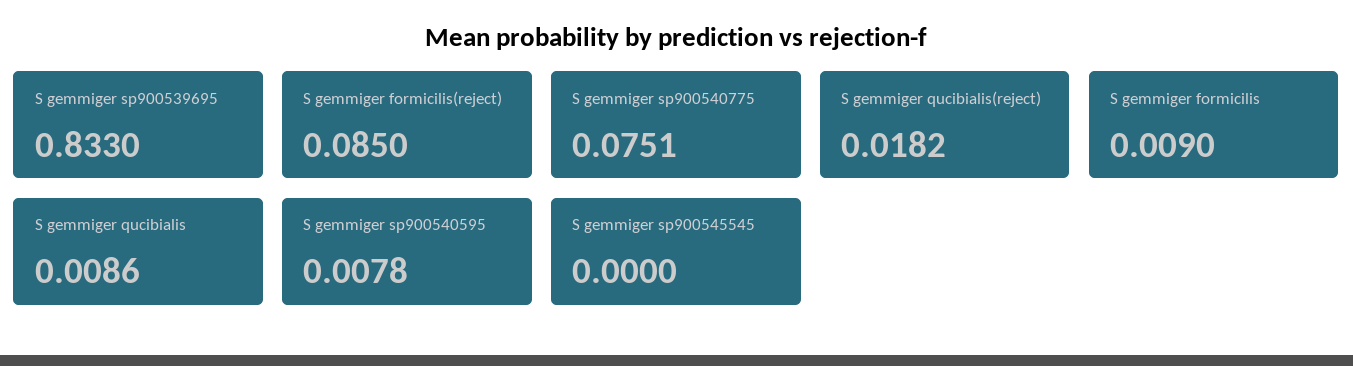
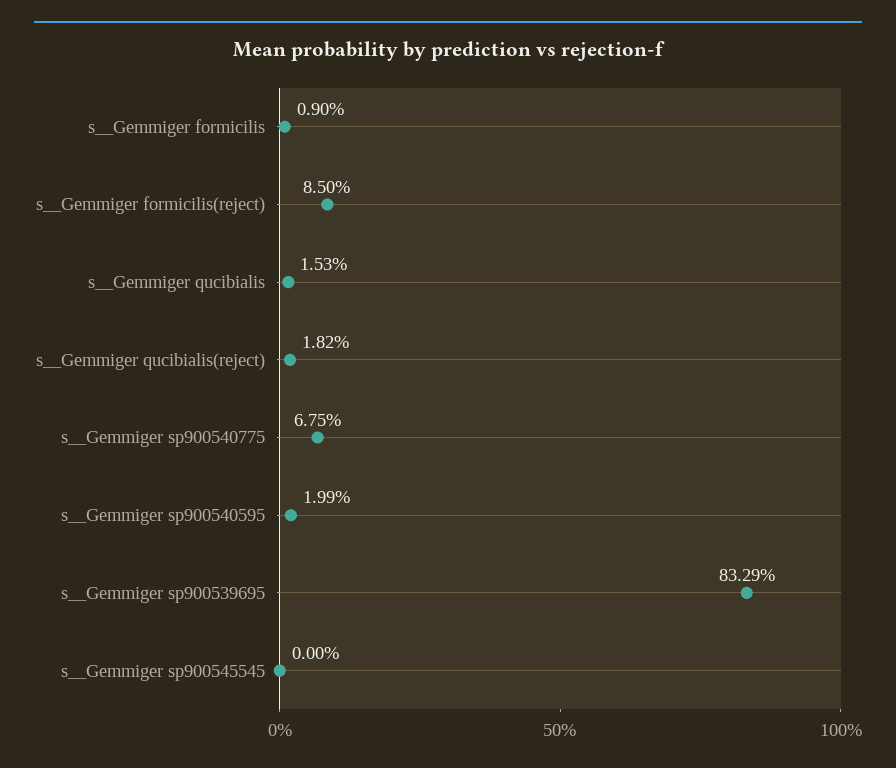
  {
-   "S  gemmiger sp900539695": 0.833,
+   "S  gemmiger sp900539695": 0.8329,
    "S  gemmiger formicilis(reject)": 0.085,
-   "S  gemmiger sp900540775": 0.0751,
+   "S  gemmiger sp900540775": 0.0675,
    "S  gemmiger qucibialis(reject)": 0.0182,
    "S  gemmiger formicilis": 0.009,
-   "S  gemmiger qucibialis": 0.0086,
+   "S  gemmiger qucibialis": 0.0153,
-   "S  gemmiger sp900540595": 0.0078,
+   "S  gemmiger sp900540595": 0.0199,
    "S  gemmiger sp900545545": 0
  }

